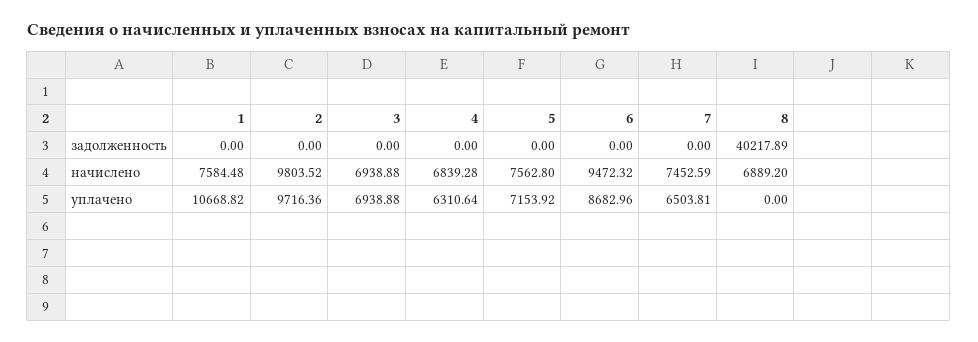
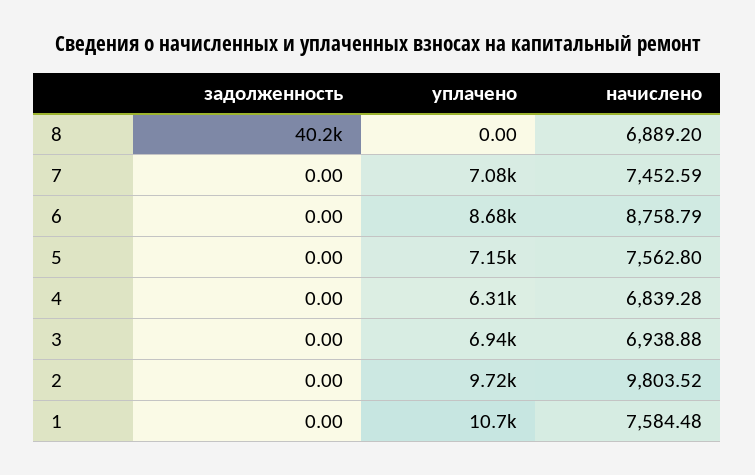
  {
    "1": {
      "задолженность": 0,
      "начислено": 7584.48,
      "уплачено": 10668.82
    },
    "2": {
      "задолженность": 0,
      "начислено": 9803.52,
      "уплачено": 9716.36
    },
    "3": {
      "задолженность": 0,
      "начислено": 6938.88,
      "уплачено": 6938.88
    },
    "4": {
      "задолженность": 0,
      "начислено": 6839.28,
      "уплачено": 6310.64
    },
    "5": {
      "задолженность": 0,
      "начислено": 7562.8,
      "уплачено": 7153.92
    },
    "6": {
      "задолженность": 0,
-     "начислено": 9472.32,
+     "начислено": 8758.79,
      "уплачено": 8682.96
    },
    "7": {
      "задолженность": 0,
      "начислено": 7452.59,
-     "уплачено": 6503.81
+     "уплачено": 7080
    },
    "8": {
      "задолженность": 40217.89,
      "начислено": 6889.2,
      "уплачено": 0
    }
  }

